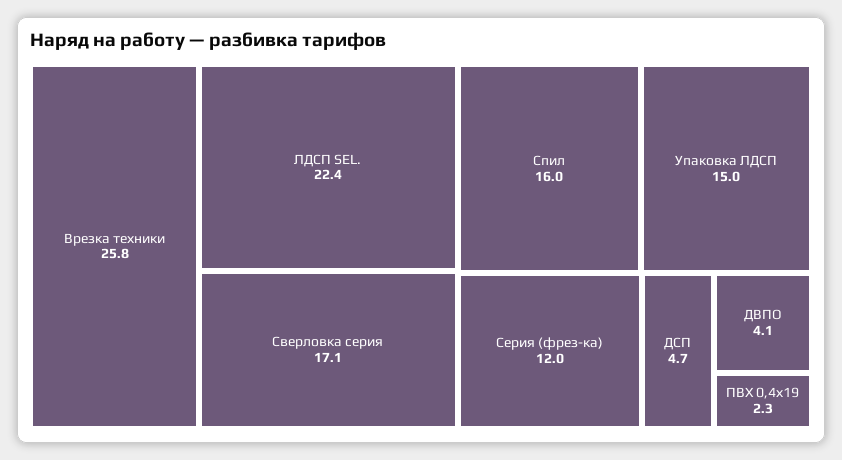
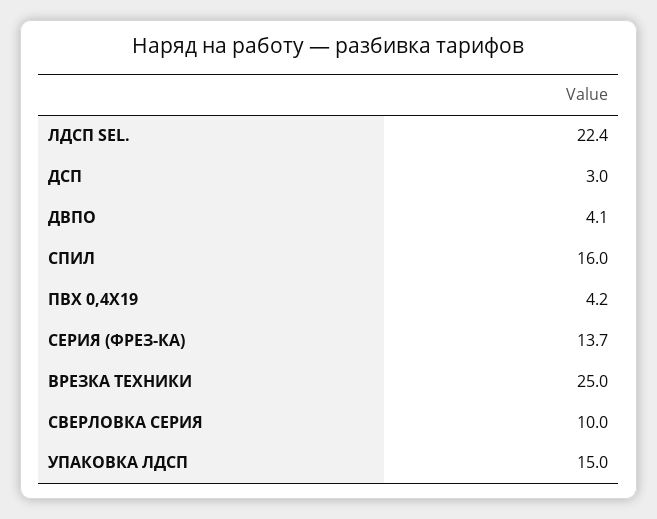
  {
-   "Врезка техники": 25.8,
+   "Врезка техники": 25,
    "ЛДСП SEL.": 22.4,
-   "Сверловка серия": 17.1,
+   "Сверловка серия": 10,
    "Спил": 16,
    "Упаковка ЛДСП": 15,
-   "Серия (фрез-ка)": 12,
+   "Серия (фрез-ка)": 13.7,
-   "ДСП": 4.7,
+   "ДСП": 3,
    "ДВПО": 4.1,
-   "ПВХ 0,4х19": 2.3
+   "ПВХ 0,4х19": 4.2
  }

